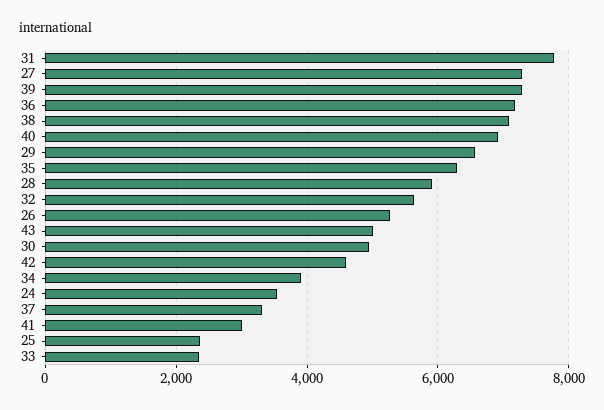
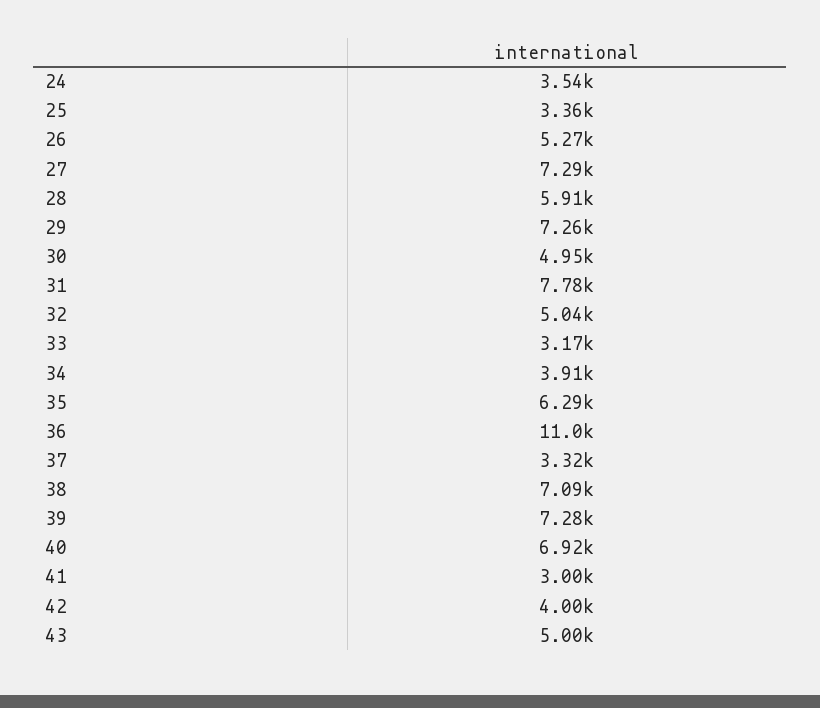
  {
    "31": 7780,
    "27": 7290,
    "39": 7280,
-   "36": 7200,
+   "36": 11000,
    "38": 7090,
    "40": 6920,
-   "29": 6600,
+   "29": 7260,
    "35": 6290,
    "28": 5910,
-   "32": 5600,
+   "32": 5040,
    "26": 5270,
    "43": 5000,
    "30": 4950,
-   "42": 4600,
+   "42": 4000,
    "34": 3910,
    "24": 3540,
    "37": 3320,
    "41": 3000,
-   "25": 2400,
+   "25": 3360,
-   "33": 2400
+   "33": 3170
  }

